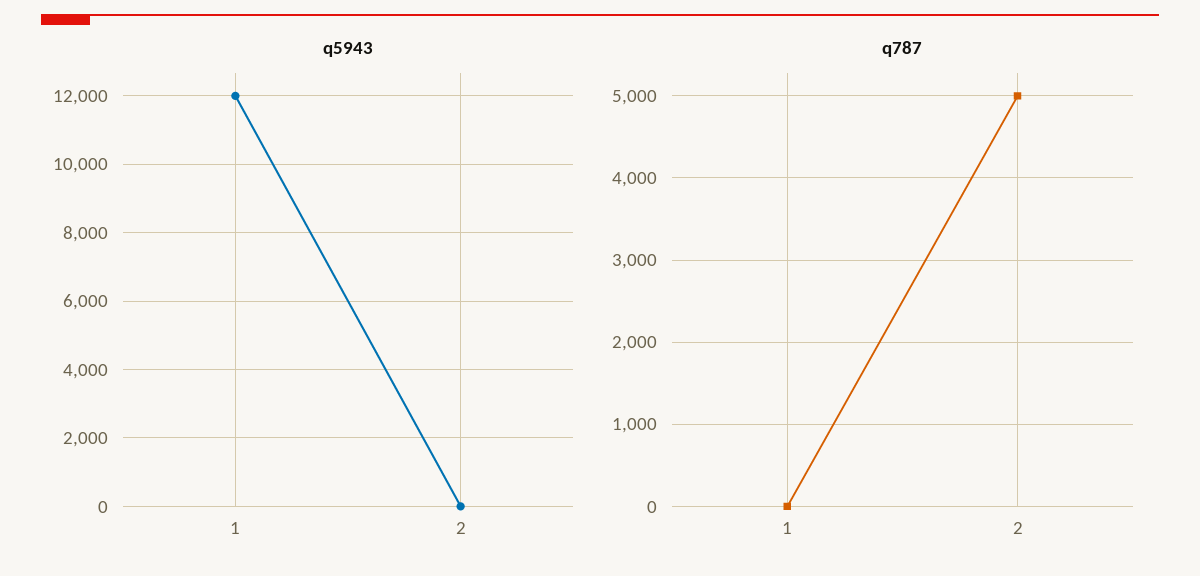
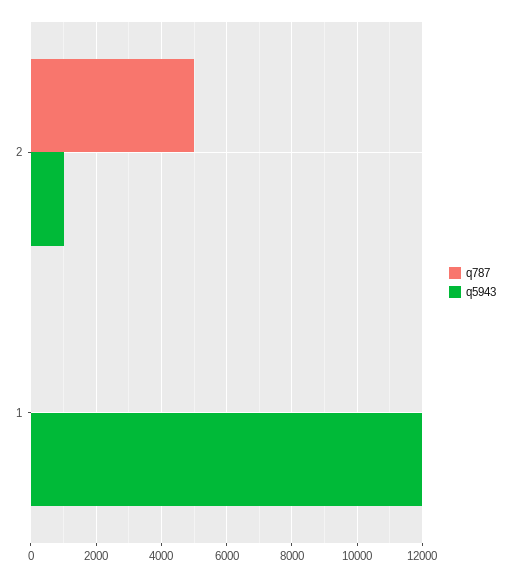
  {
    "q5943": {
      "1": 12000,
-     "2": 0
+     "2": 1000
    },
    "q787": {
      "1": 0,
      "2": 5000
    }
  }

